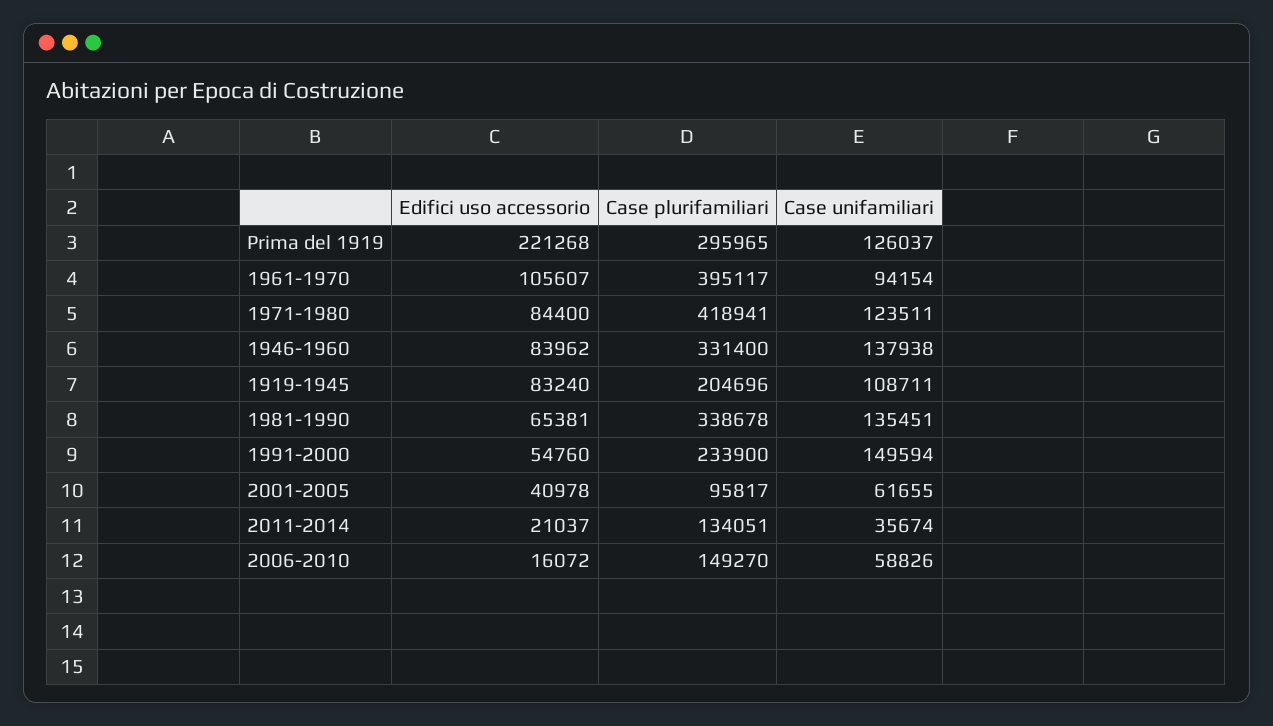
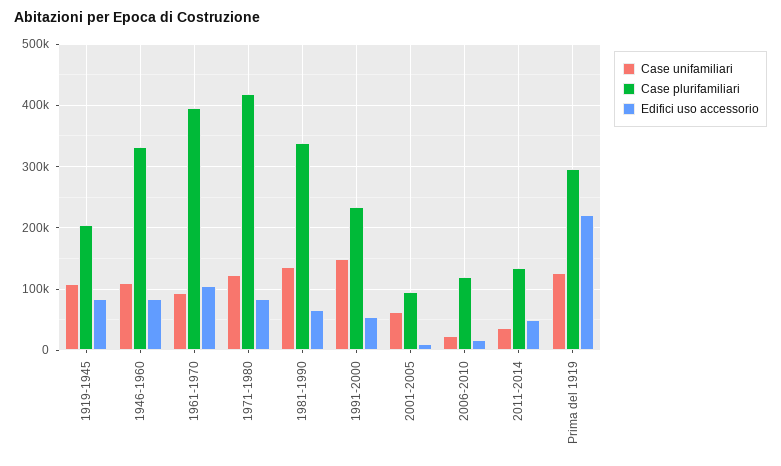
  {
    "Edifici uso accessorio": {
      "Prima del 1919": 221268,
      "1961-1970": 105607,
      "1971-1980": 84400,
      "1946-1960": 83962,
      "1919-1945": 83240,
      "1981-1990": 65381,
      "1991-2000": 54760,
-     "2001-2005": 40978,
+     "2001-2005": 10000,
-     "2011-2014": 21037,
+     "2011-2014": 50000,
      "2006-2010": 16072
    },
    "Case plurifamiliari": {
      "Prima del 1919": 295965,
      "1961-1970": 395117,
      "1971-1980": 418941,
      "1946-1960": 331400,
      "1919-1945": 204696,
      "1981-1990": 338678,
      "1991-2000": 233900,
      "2001-2005": 95817,
      "2011-2014": 134051,
-     "2006-2010": 149270
+     "2006-2010": 120000
    },
    "Case unifamiliari": {
      "Prima del 1919": 126037,
      "1961-1970": 94154,
      "1971-1980": 123511,
-     "1946-1960": 137938,
+     "1946-1960": 110000,
      "1919-1945": 108711,
      "1981-1990": 135451,
      "1991-2000": 149594,
      "2001-2005": 61655,
      "2011-2014": 35674,
-     "2006-2010": 58826
+     "2006-2010": 20000
    }
  }

